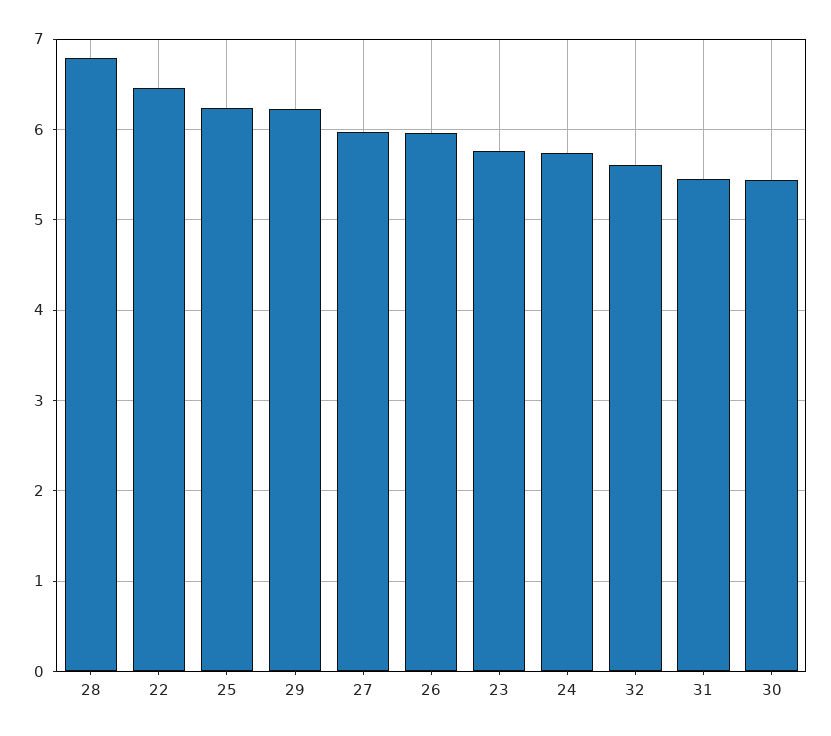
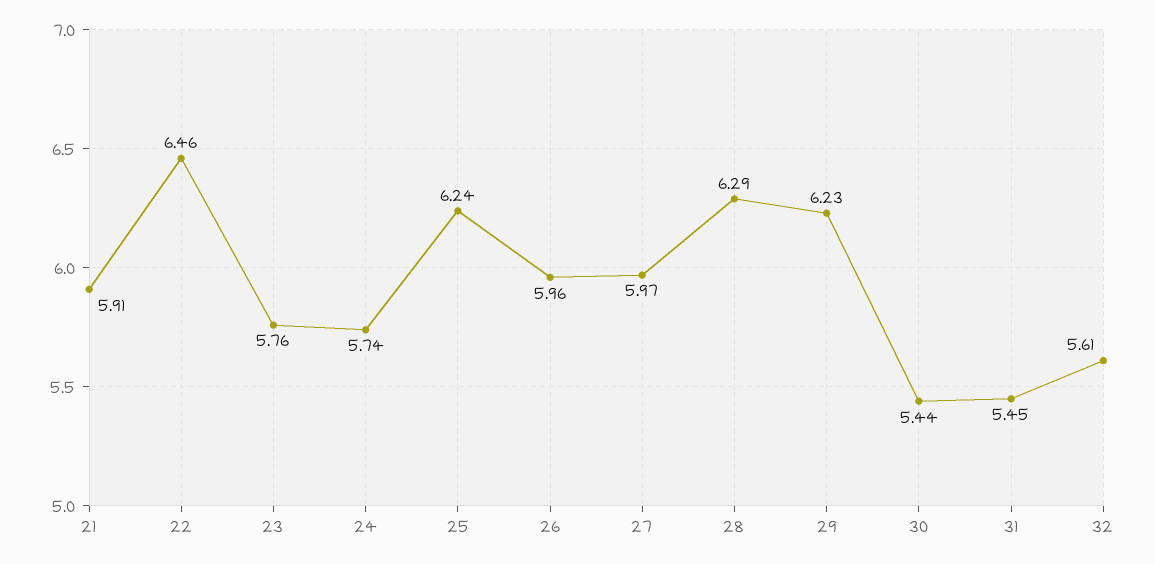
  {
-   "28": 6.8,
+   "28": 6.29,
    "22": 6.46,
    "25": 6.24,
    "29": 6.23,
    "27": 5.97,
    "26": 5.96,
    "23": 5.76,
    "24": 5.74,
    "32": 5.61,
    "31": 5.45,
-   "30": 5.44
+   "30": 5.44,
+   "21": 5.91
  }

